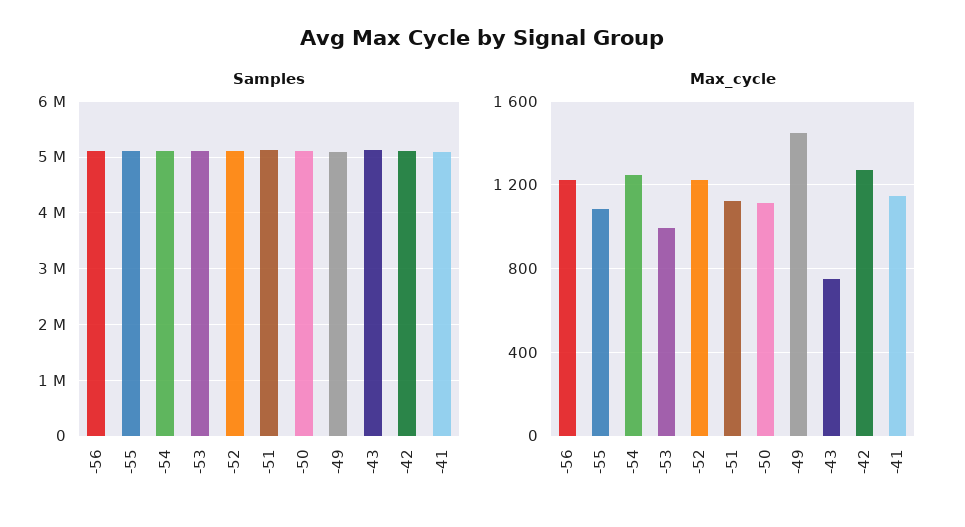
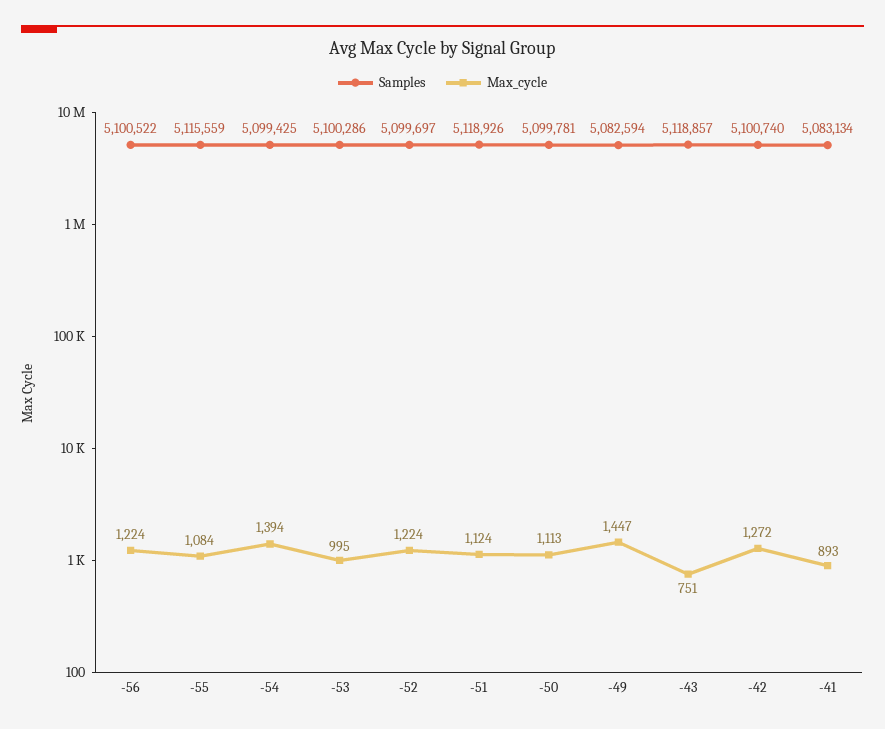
  {
    "Samples": {
      "-56": 5100522,
      "-55": 5115559,
      "-54": 5099425,
      "-53": 5100286,
      "-52": 5099697,
      "-51": 5118926,
      "-50": 5099781,
      "-49": 5082594,
      "-43": 5118857,
      "-42": 5100740,
      "-41": 5083134
    },
    "Max_cycle": {
      "-56": 1224,
      "-55": 1084,
-     "-54": 1250,
+     "-54": 1394,
      "-53": 995,
      "-52": 1224,
      "-51": 1124,
      "-50": 1113,
      "-49": 1447,
      "-43": 751,
      "-42": 1272,
-     "-41": 1150
+     "-41": 893
    }
  }

